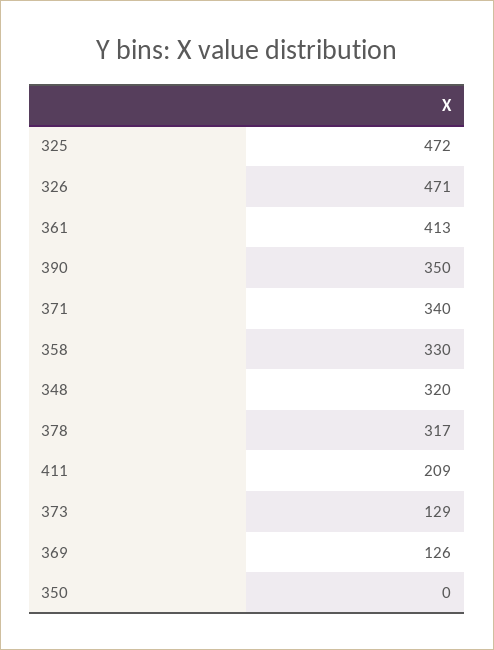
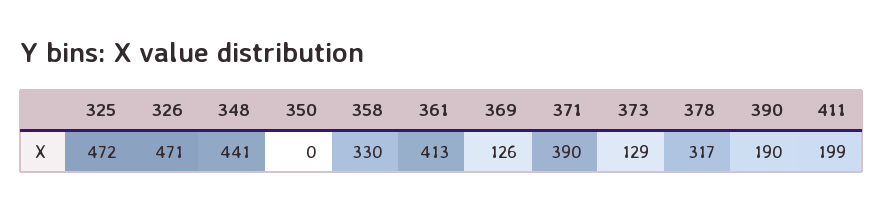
  {
    "325": 472,
    "326": 471,
    "361": 413,
-   "390": 350,
+   "390": 190,
-   "371": 340,
+   "371": 390,
    "358": 330,
-   "348": 320,
+   "348": 441,
    "378": 317,
-   "411": 209,
+   "411": 199,
    "373": 129,
    "369": 126,
    "350": 0
  }

